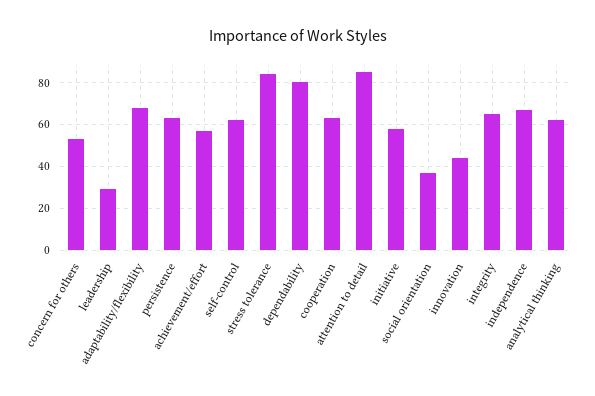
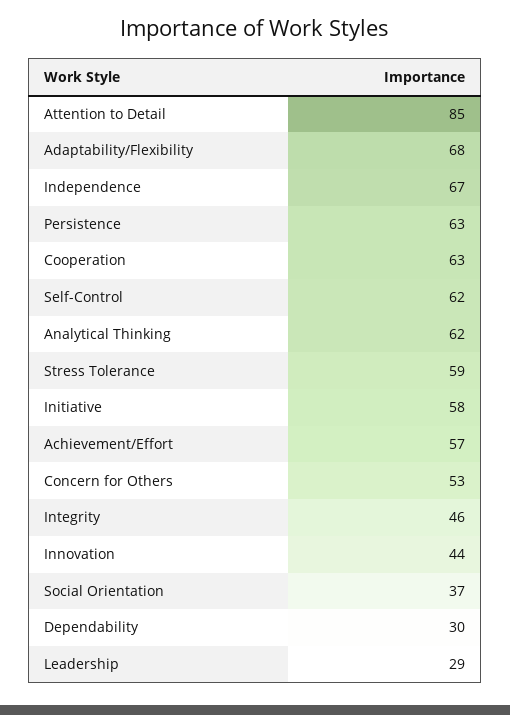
  {
    "concern for others": 53,
    "leadership": 29,
    "adaptability/flexibility": 68,
    "persistence": 63,
    "achievement/effort": 57,
    "self-control": 62,
-   "stress tolerance": 85,
+   "stress tolerance": 59,
-   "dependability": 80,
+   "dependability": 30,
    "cooperation": 63,
    "attention to detail": 85,
    "initiative": 58,
    "social orientation": 37,
    "innovation": 44,
-   "integrity": 65,
+   "integrity": 46,
    "independence": 67,
    "analytical thinking": 62
  }

